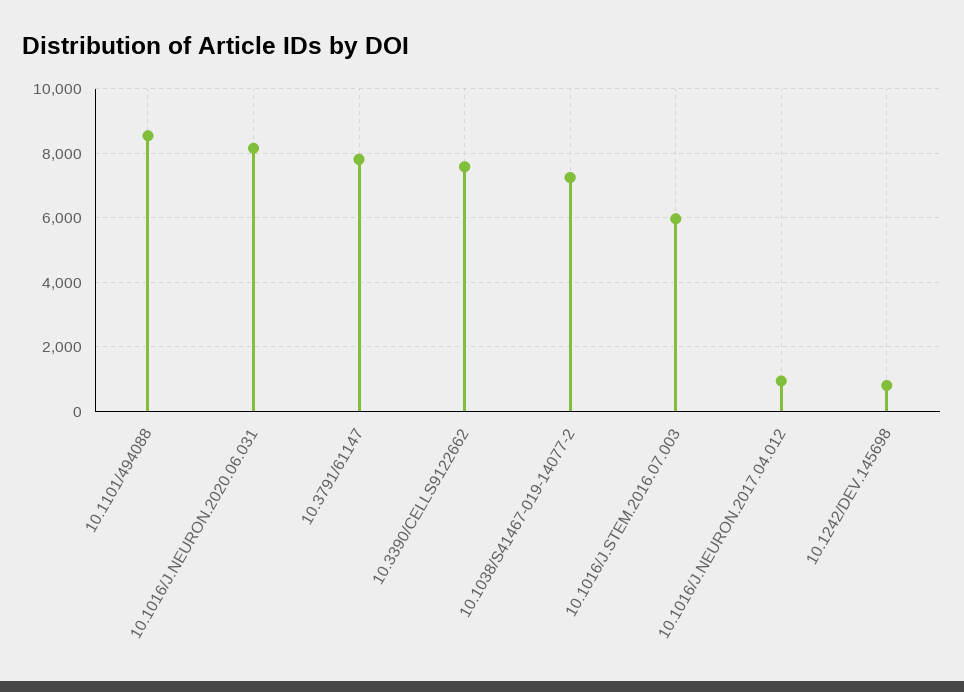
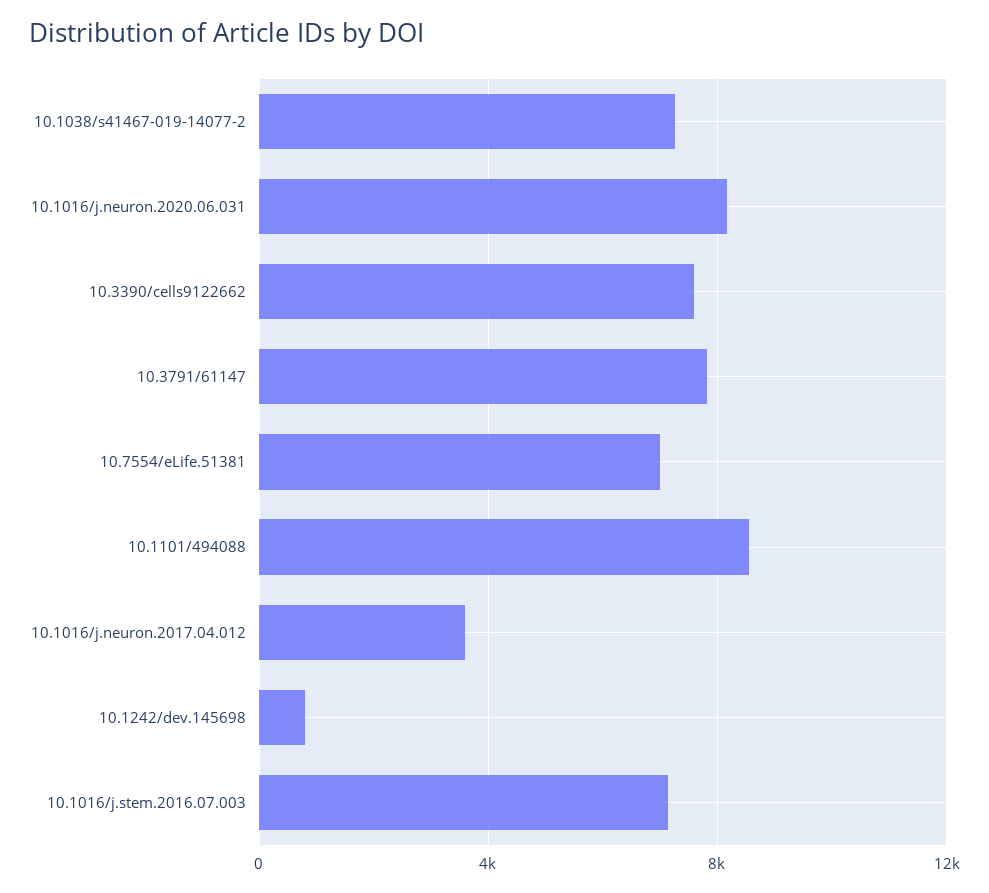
  {
    "10.1101/494088": 8600,
    "10.1016/J.NEURON.2020.06.031": 8200,
    "10.3791/61147": 7800,
    "10.3390/CELLS9122662": 7600,
    "10.1038/S41467-019-14077-2": 7200,
-   "10.1016/J.STEM.2016.07.003": 6000,
+   "10.1016/J.STEM.2016.07.003": 7000,
-   "10.1016/J.NEURON.2017.04.012": 1000,
+   "10.1016/J.NEURON.2017.04.012": 3500,
-   "10.1242/DEV.145698": 800
+   "10.1242/DEV.145698": 800,
+   "10.7554/eLife.51381": 7000
  }

